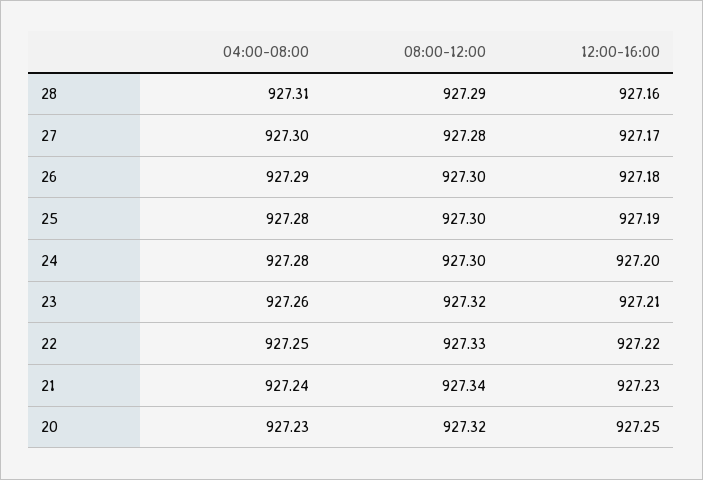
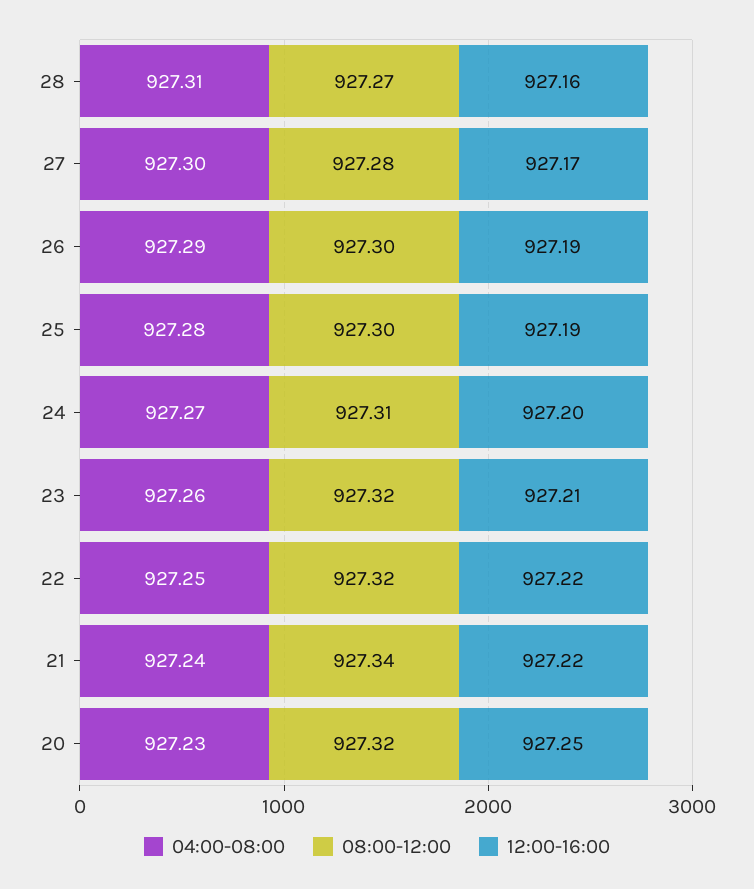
  {
    "04:00-08:00": {
      "28": 927.31,
      "27": 927.3,
      "26": 927.29,
      "25": 927.28,
-     "24": 927.28,
+     "24": 927.27,
      "23": 927.26,
      "22": 927.25,
      "21": 927.24,
      "20": 927.23
    },
    "08:00-12:00": {
-     "28": 927.29,
+     "28": 927.27,
      "27": 927.28,
      "26": 927.3,
      "25": 927.3,
-     "24": 927.3,
+     "24": 927.31,
      "23": 927.32,
-     "22": 927.33,
+     "22": 927.32,
      "21": 927.34,
      "20": 927.32
    },
    "12:00-16:00": {
      "28": 927.16,
      "27": 927.17,
-     "26": 927.18,
+     "26": 927.19,
      "25": 927.19,
      "24": 927.2,
      "23": 927.21,
      "22": 927.22,
-     "21": 927.23,
+     "21": 927.22,
      "20": 927.25
    }
  }

